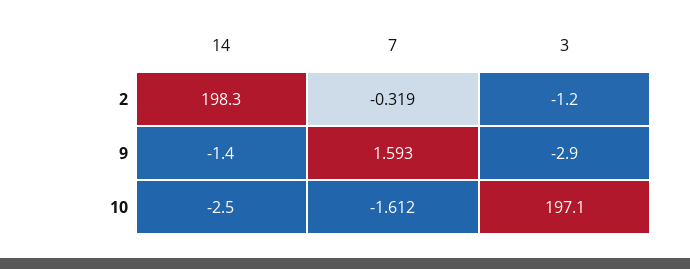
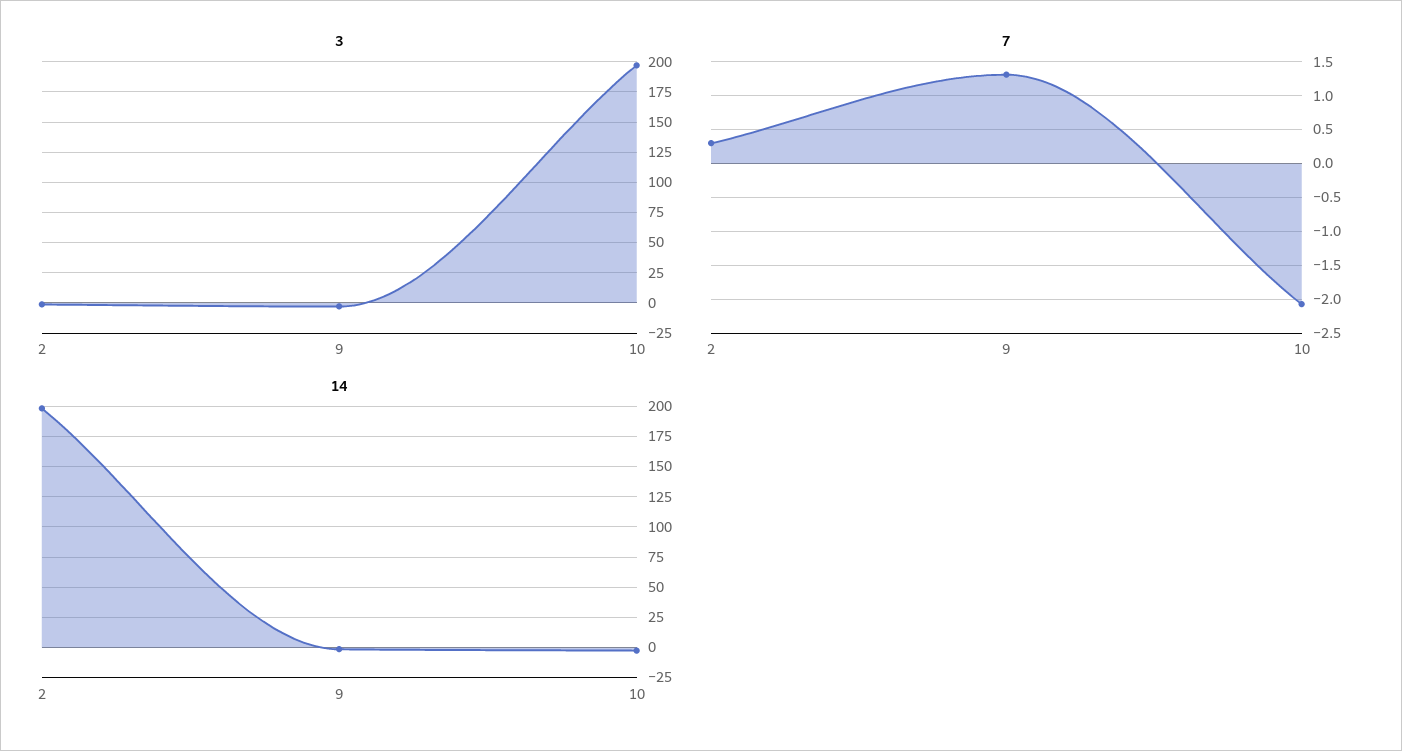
  {
    "14": {
      "2": 198.3,
      "9": -1.4,
      "10": -2.5
    },
    "7": {
-     "2": -0.319,
+     "2": 0.3,
-     "9": 1.593,
+     "9": 1.3,
-     "10": -1.612
+     "10": -2.1
    },
    "3": {
      "2": -1.2,
      "9": -2.9,
      "10": 197.1
    }
  }

